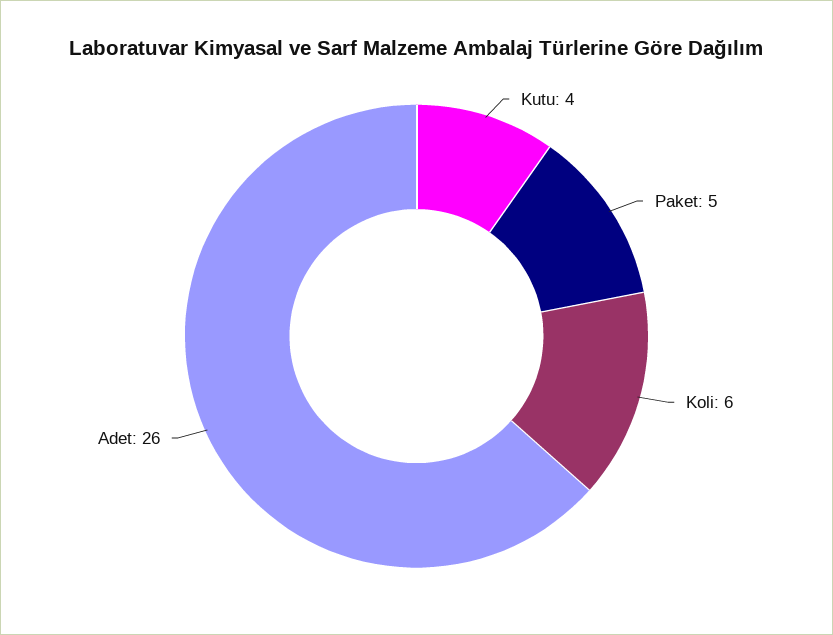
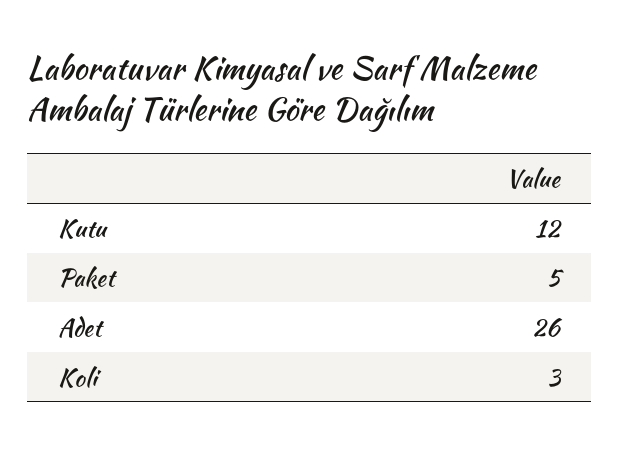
  {
-   "Kutu": 4,
+   "Kutu": 12,
    "Paket": 5,
-   "Koli": 6,
+   "Koli": 3,
    "Adet": 26
  }

